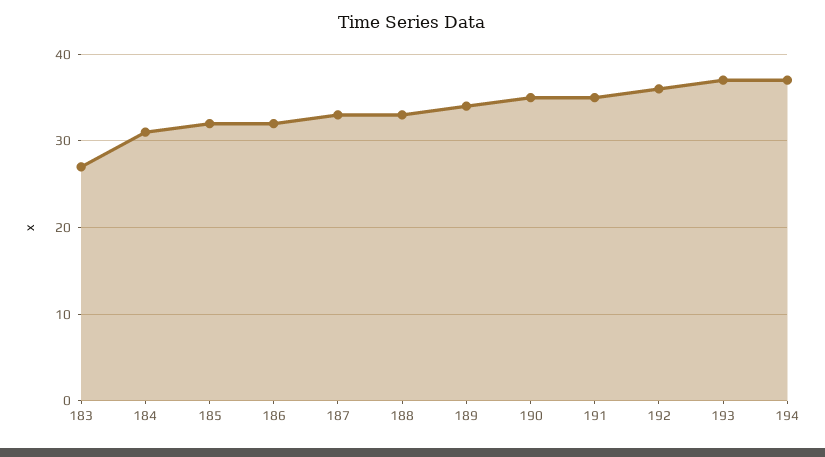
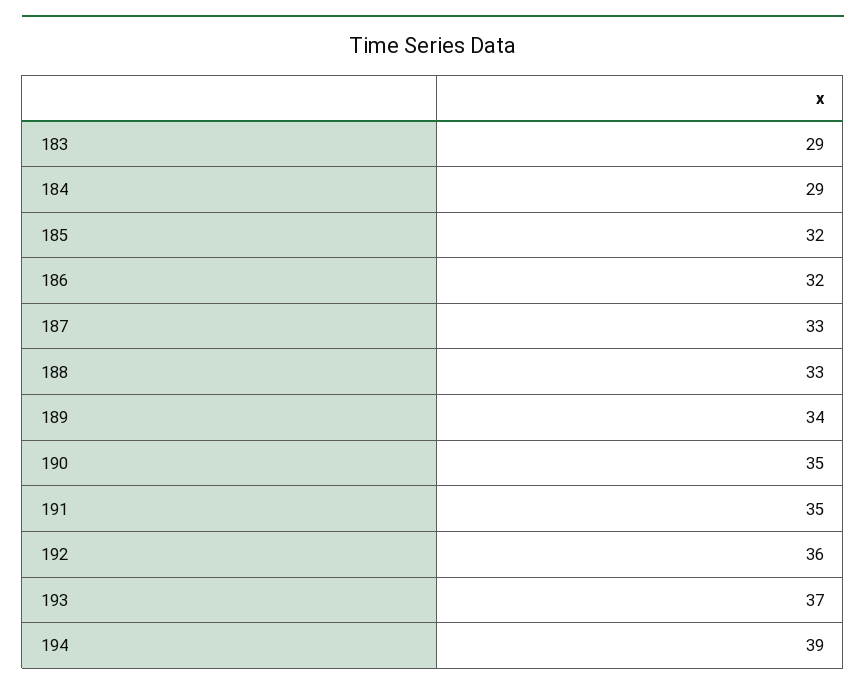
  {
-   "183": 27,
+   "183": 29,
-   "184": 31,
+   "184": 29,
    "185": 32,
    "186": 32,
    "187": 33,
    "188": 33,
    "189": 34,
    "190": 35,
    "191": 35,
    "192": 36,
    "193": 37,
-   "194": 37
+   "194": 39
  }

